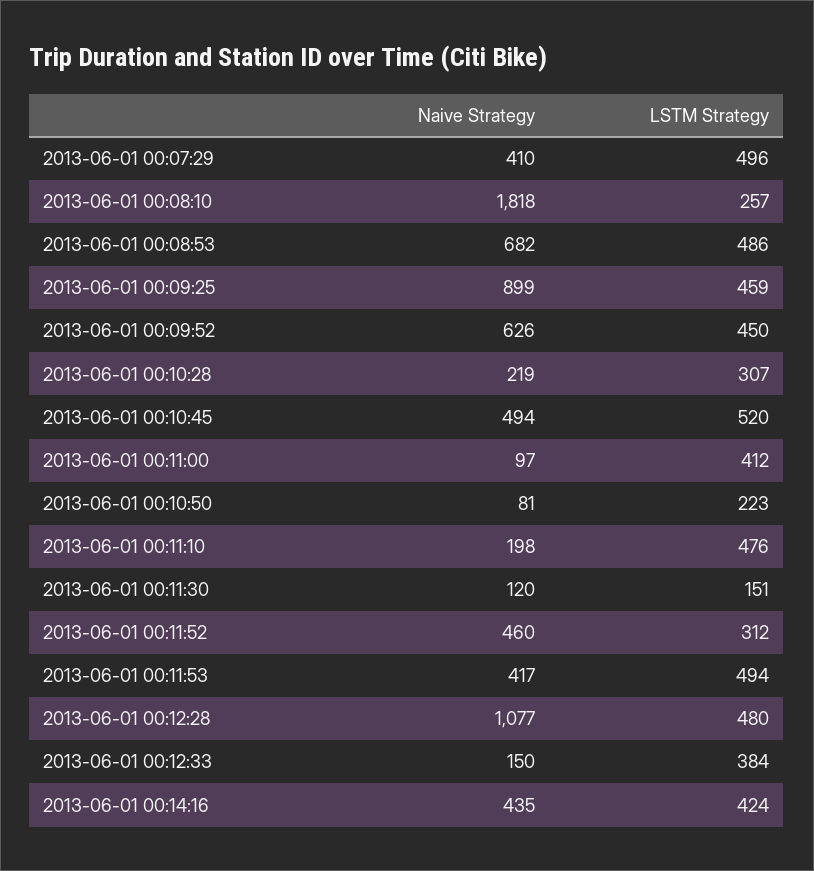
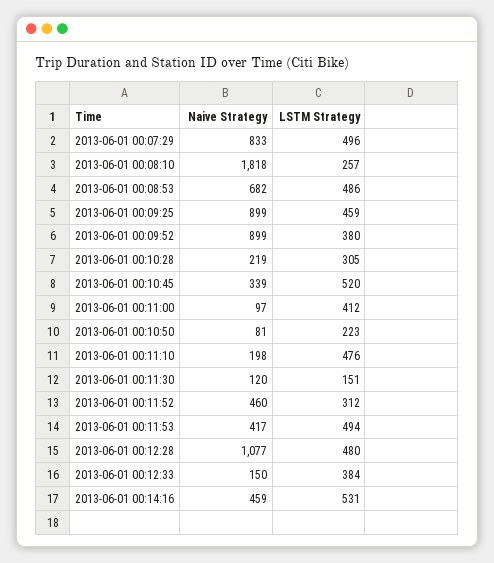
  {
    "Naive Strategy": {
-     "2013-06-01 00:07:29": 410,
+     "2013-06-01 00:07:29": 833,
      "2013-06-01 00:08:10": 1818,
      "2013-06-01 00:08:53": 682,
      "2013-06-01 00:09:25": 899,
-     "2013-06-01 00:09:52": 626,
+     "2013-06-01 00:09:52": 899,
      "2013-06-01 00:10:28": 219,
-     "2013-06-01 00:10:45": 494,
+     "2013-06-01 00:10:45": 339,
      "2013-06-01 00:11:00": 97,
      "2013-06-01 00:10:50": 81,
      "2013-06-01 00:11:10": 198,
      "2013-06-01 00:11:30": 120,
      "2013-06-01 00:11:52": 460,
      "2013-06-01 00:11:53": 417,
      "2013-06-01 00:12:28": 1077,
      "2013-06-01 00:12:33": 150,
-     "2013-06-01 00:14:16": 435
+     "2013-06-01 00:14:16": 459
    },
    "LSTM Strategy": {
      "2013-06-01 00:07:29": 496,
      "2013-06-01 00:08:10": 257,
      "2013-06-01 00:08:53": 486,
      "2013-06-01 00:09:25": 459,
-     "2013-06-01 00:09:52": 450,
+     "2013-06-01 00:09:52": 380,
-     "2013-06-01 00:10:28": 307,
+     "2013-06-01 00:10:28": 305,
      "2013-06-01 00:10:45": 520,
      "2013-06-01 00:11:00": 412,
      "2013-06-01 00:10:50": 223,
      "2013-06-01 00:11:10": 476,
      "2013-06-01 00:11:30": 151,
      "2013-06-01 00:11:52": 312,
      "2013-06-01 00:11:53": 494,
      "2013-06-01 00:12:28": 480,
      "2013-06-01 00:12:33": 384,
-     "2013-06-01 00:14:16": 424
+     "2013-06-01 00:14:16": 531
    }
  }

